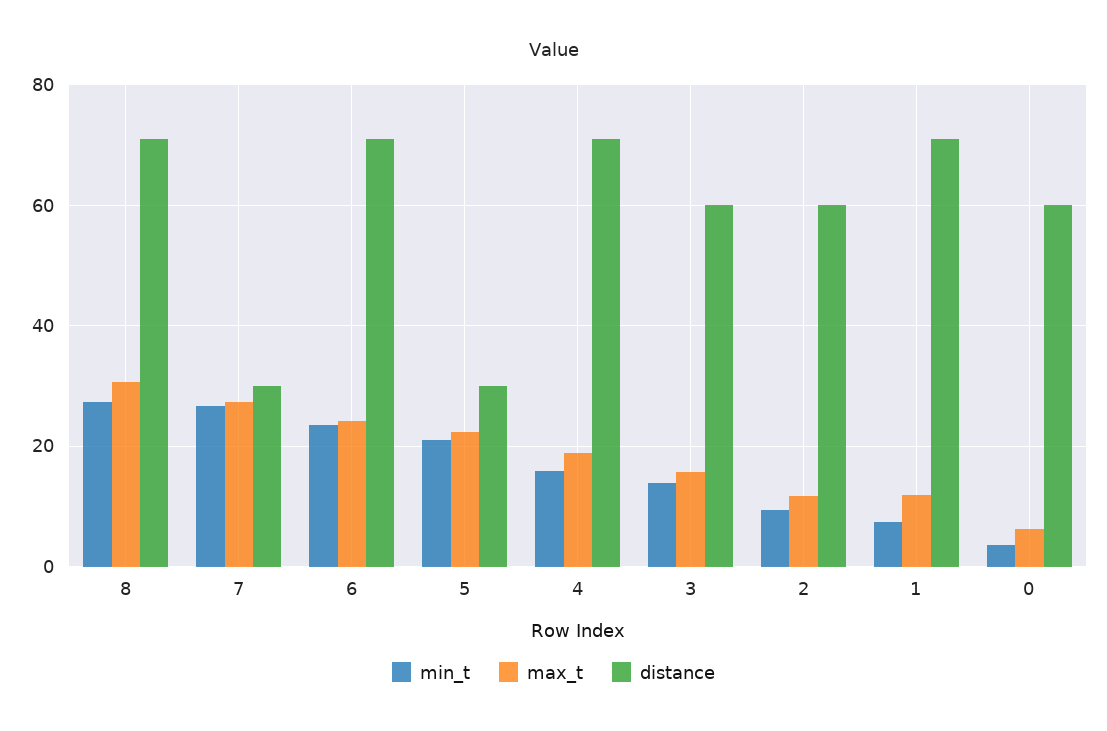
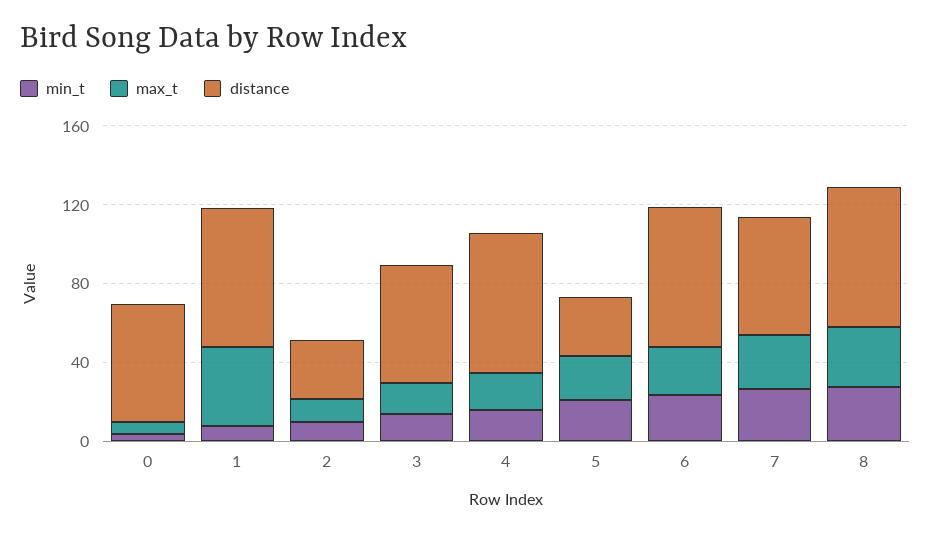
  {
    "min_t": {
      "8": 28,
      "7": 26,
      "6": 24,
      "5": 22,
      "4": 16,
      "3": 14,
      "2": 10,
      "1": 8,
      "0": 4
    },
    "max_t": {
      "8": 30,
      "7": 28,
      "6": 24,
      "5": 22,
      "4": 18,
      "3": 16,
      "2": 12,
-     "1": 12,
+     "1": 40,
      "0": 6
    },
    "distance": {
      "8": 72,
-     "7": 30,
+     "7": 60,
      "6": 72,
      "5": 30,
      "4": 72,
      "3": 60,
-     "2": 60,
+     "2": 30,
      "1": 72,
      "0": 60
    }
  }

